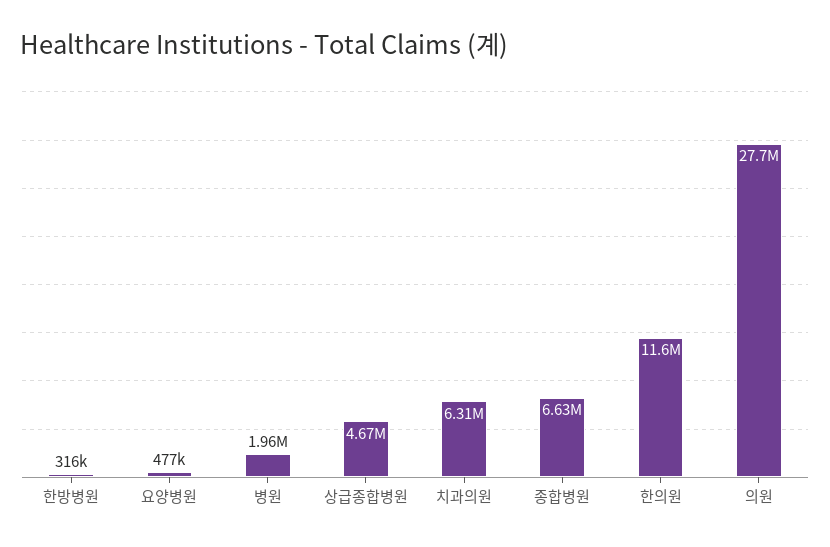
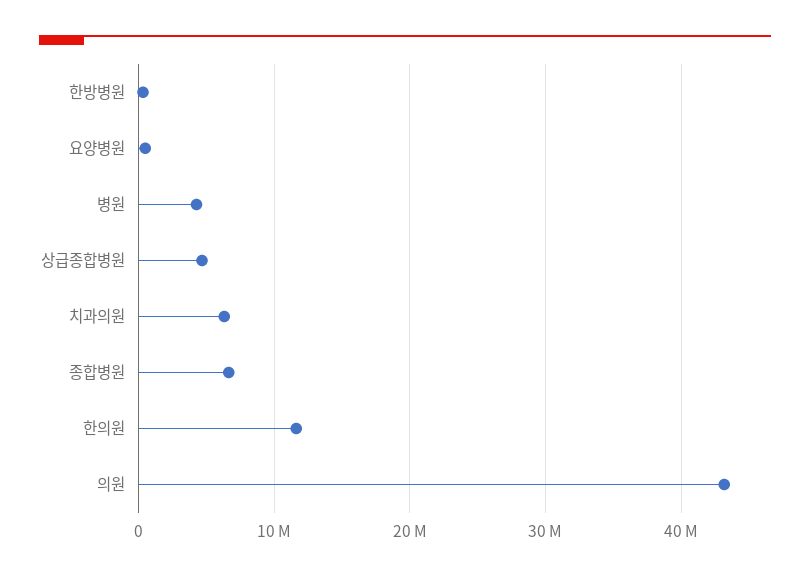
  {
    "한방병원": 316000,
    "요양병원": 477000,
-   "병원": 1960000,
+   "병원": 4000000,
    "상급종합병원": 4670000,
    "치과의원": 6310000,
    "종합병원": 6630000,
    "한의원": 11600000,
-   "의원": 27700000
+   "의원": 43000000
  }

